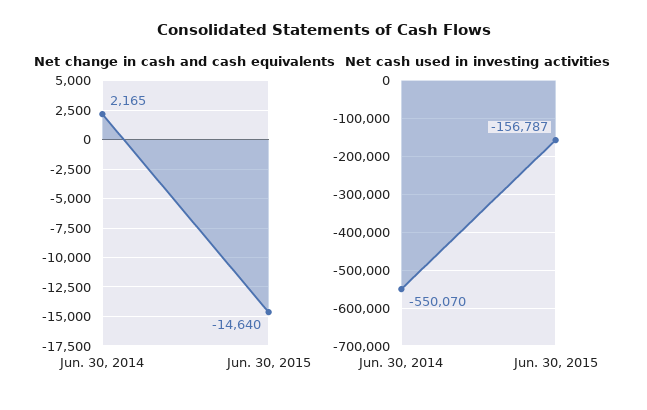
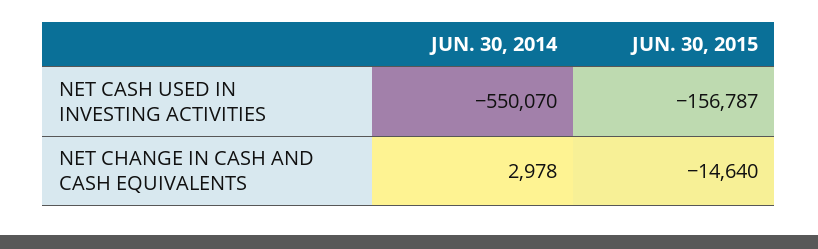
  {
    "Net change in cash and cash equivalents": {
-     "Jun. 30, 2014": 2165,
+     "Jun. 30, 2014": 2978,
      "Jun. 30, 2015": -14640
    },
    "Net cash used in investing activities": {
      "Jun. 30, 2014": -550070,
      "Jun. 30, 2015": -156787
    }
  }

